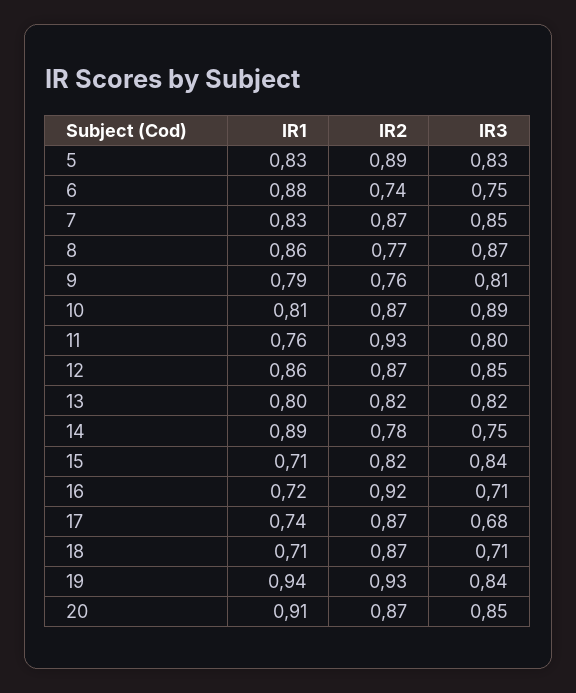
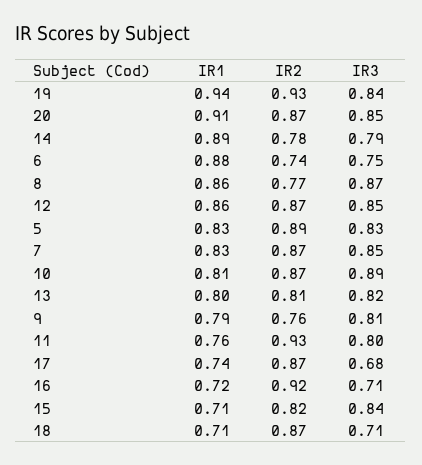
  {
    "IR1": {
      "5": 0.83,
      "6": 0.88,
      "7": 0.83,
      "8": 0.86,
      "9": 0.79,
      "10": 0.81,
      "11": 0.76,
      "12": 0.86,
      "13": 0.8,
      "14": 0.89,
      "15": 0.71,
      "16": 0.72,
      "17": 0.74,
      "18": 0.71,
      "19": 0.94,
      "20": 0.91
    },
    "IR2": {
      "5": 0.89,
      "6": 0.74,
      "7": 0.87,
      "8": 0.77,
      "9": 0.76,
      "10": 0.87,
      "11": 0.93,
      "12": 0.87,
-     "13": 0.82,
+     "13": 0.81,
      "14": 0.78,
      "15": 0.82,
      "16": 0.92,
      "17": 0.87,
      "18": 0.87,
      "19": 0.93,
      "20": 0.87
    },
    "IR3": {
      "5": 0.83,
      "6": 0.75,
      "7": 0.85,
      "8": 0.87,
      "9": 0.81,
      "10": 0.89,
      "11": 0.8,
      "12": 0.85,
      "13": 0.82,
-     "14": 0.75,
+     "14": 0.79,
      "15": 0.84,
      "16": 0.71,
      "17": 0.68,
      "18": 0.71,
      "19": 0.84,
      "20": 0.85
    }
  }

